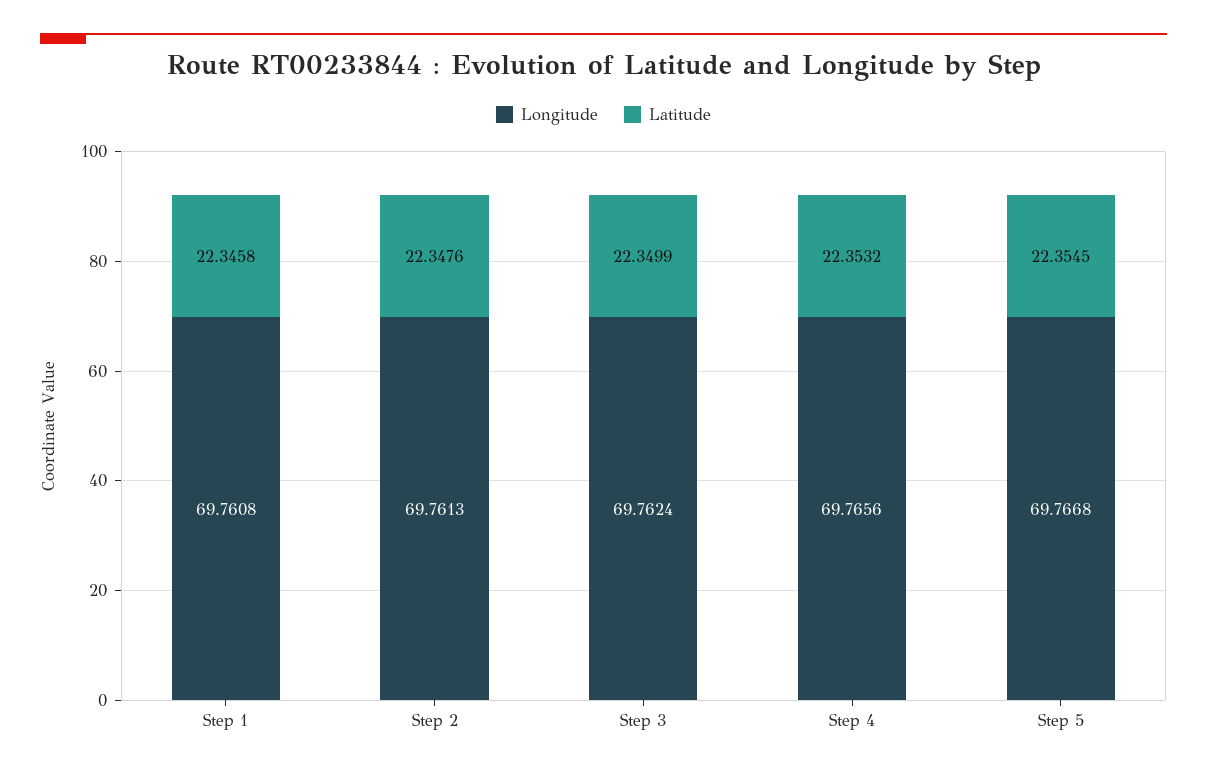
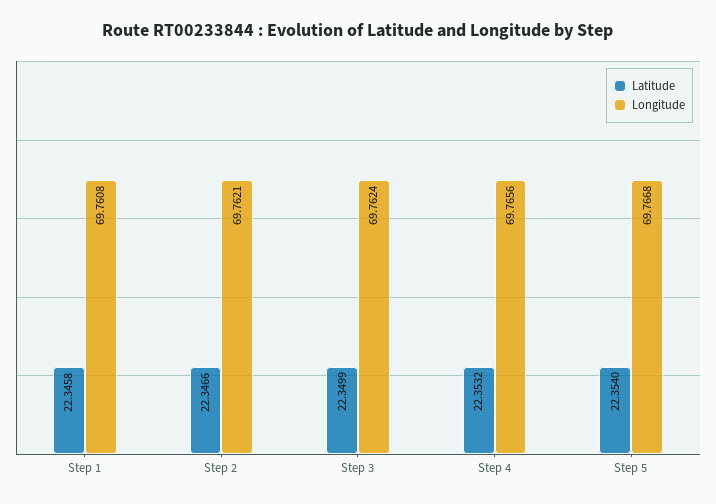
  {
    "Longitude": {
      "Step 1": 69.7608,
-     "Step 2": 69.7613,
+     "Step 2": 69.7621,
      "Step 3": 69.7624,
      "Step 4": 69.7656,
      "Step 5": 69.7668
    },
    "Latitude": {
      "Step 1": 22.3458,
-     "Step 2": 22.3476,
+     "Step 2": 22.3466,
      "Step 3": 22.3499,
      "Step 4": 22.3532,
-     "Step 5": 22.3545
+     "Step 5": 22.354
    }
  }

